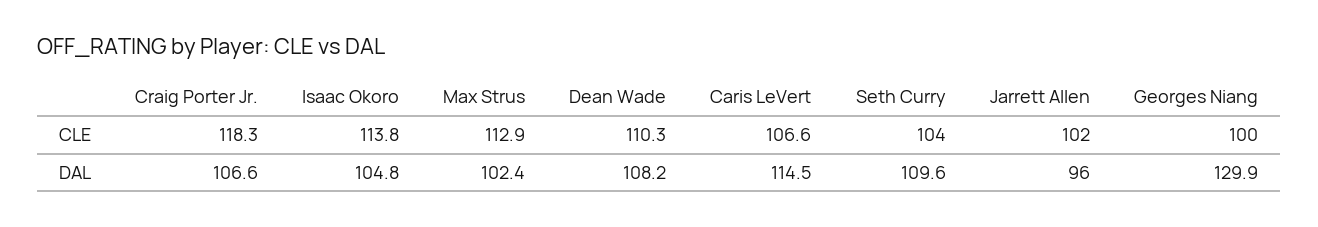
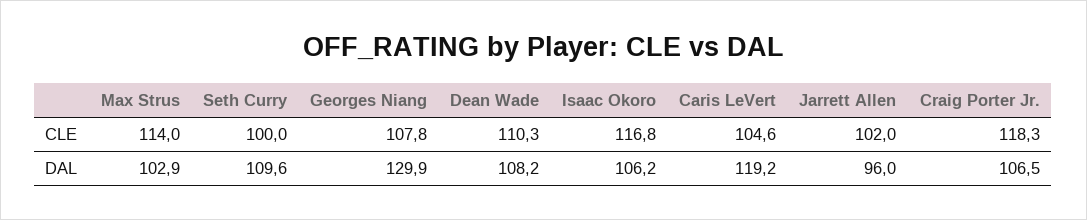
  {
    "Craig Porter Jr.": {
      "CLE": 118.3,
-     "DAL": 106.6
+     "DAL": 106.5
    },
    "Isaac Okoro": {
-     "CLE": 113.8,
+     "CLE": 116.8,
-     "DAL": 104.8
+     "DAL": 106.2
    },
    "Max Strus": {
-     "CLE": 112.9,
+     "CLE": 114,
-     "DAL": 102.4
+     "DAL": 102.9
    },
    "Dean Wade": {
      "CLE": 110.3,
      "DAL": 108.2
    },
    "Caris LeVert": {
-     "CLE": 106.6,
+     "CLE": 104.6,
-     "DAL": 114.5
+     "DAL": 119.2
    },
    "Seth Curry": {
-     "CLE": 104,
+     "CLE": 100,
      "DAL": 109.6
    },
    "Jarrett Allen": {
      "CLE": 102,
      "DAL": 96
    },
    "Georges Niang": {
-     "CLE": 100,
+     "CLE": 107.8,
      "DAL": 129.9
    }
  }

